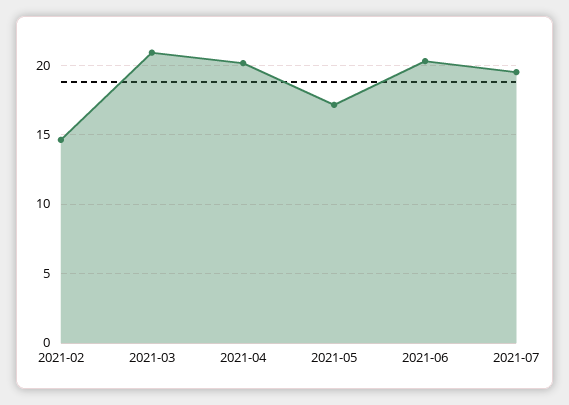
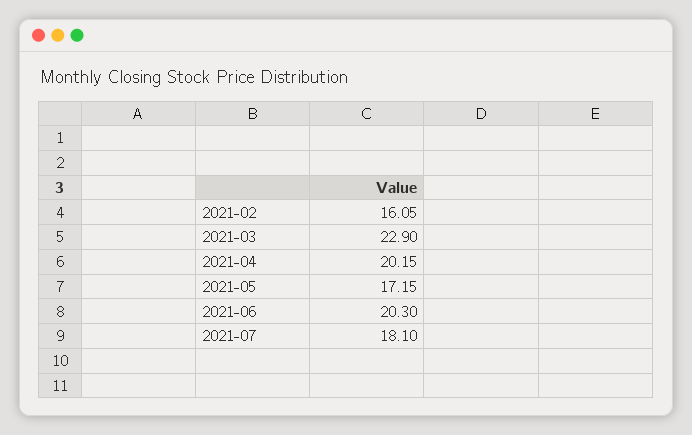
  {
-   "2021-02": 14.5,
+   "2021-02": 16.05,
-   "2021-03": 21,
+   "2021-03": 22.9,
    "2021-04": 20.15,
    "2021-05": 17.15,
    "2021-06": 20.3,
-   "2021-07": 19.5
+   "2021-07": 18.1
  }

